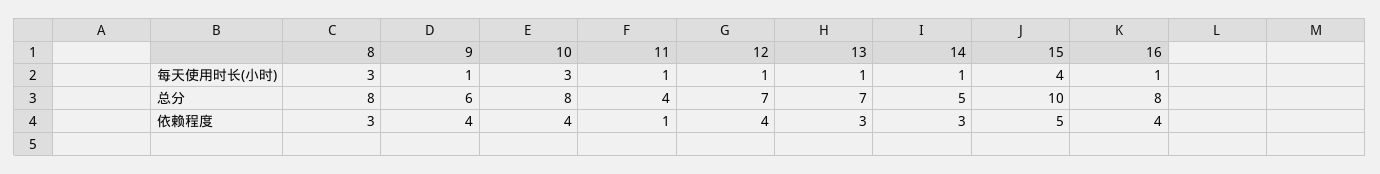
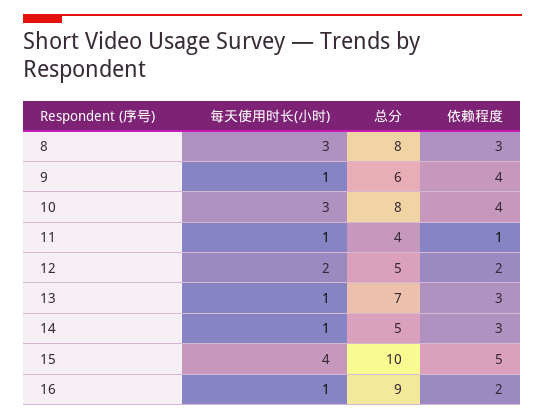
  {
    "8": {
      "每天使用时长(小时)": 3,
      "总分": 8,
      "依赖程度": 3
    },
    "9": {
      "每天使用时长(小时)": 1,
      "总分": 6,
      "依赖程度": 4
    },
    "10": {
      "每天使用时长(小时)": 3,
      "总分": 8,
      "依赖程度": 4
    },
    "11": {
      "每天使用时长(小时)": 1,
      "总分": 4,
      "依赖程度": 1
    },
    "12": {
-     "每天使用时长(小时)": 1,
+     "每天使用时长(小时)": 2,
-     "总分": 7,
+     "总分": 5,
-     "依赖程度": 4
+     "依赖程度": 2
    },
    "13": {
      "每天使用时长(小时)": 1,
      "总分": 7,
      "依赖程度": 3
    },
    "14": {
      "每天使用时长(小时)": 1,
      "总分": 5,
      "依赖程度": 3
    },
    "15": {
      "每天使用时长(小时)": 4,
      "总分": 10,
      "依赖程度": 5
    },
    "16": {
      "每天使用时长(小时)": 1,
-     "总分": 8,
+     "总分": 9,
-     "依赖程度": 4
+     "依赖程度": 2
    }
  }

